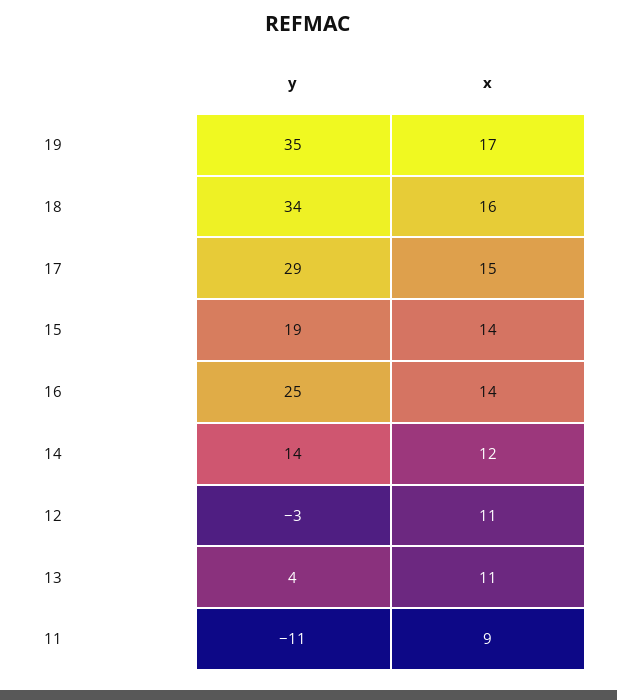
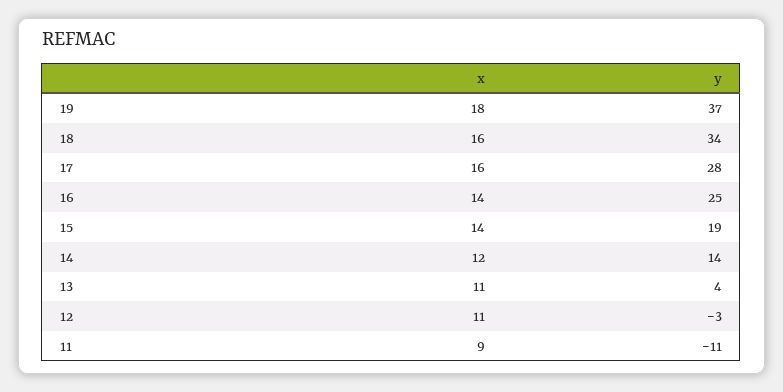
  {
    "y": {
-     "19": 35,
+     "19": 37,
      "18": 34,
-     "17": 29,
+     "17": 28,
      "15": 19,
      "16": 25,
      "14": 14,
      "12": -3,
      "13": 4,
      "11": -11
    },
    "x": {
-     "19": 17,
+     "19": 18,
      "18": 16,
-     "17": 15,
+     "17": 16,
      "15": 14,
      "16": 14,
      "14": 12,
      "12": 11,
      "13": 11,
      "11": 9
    }
  }

